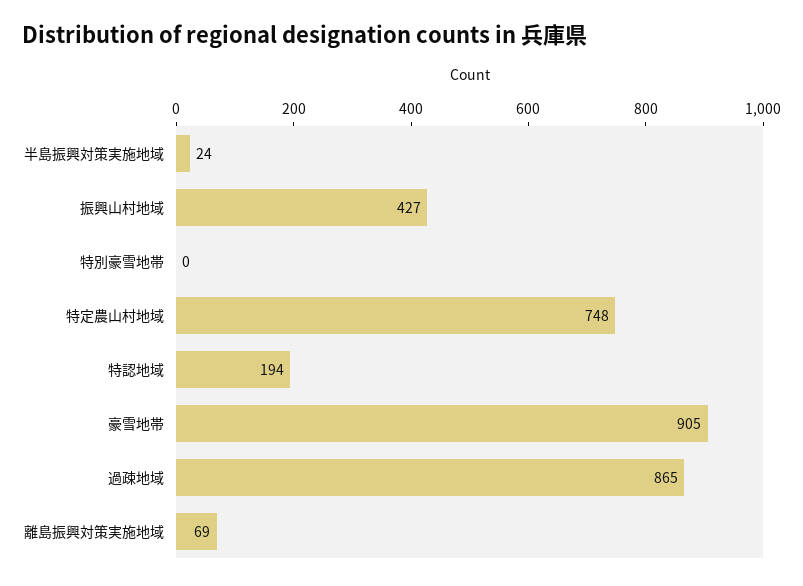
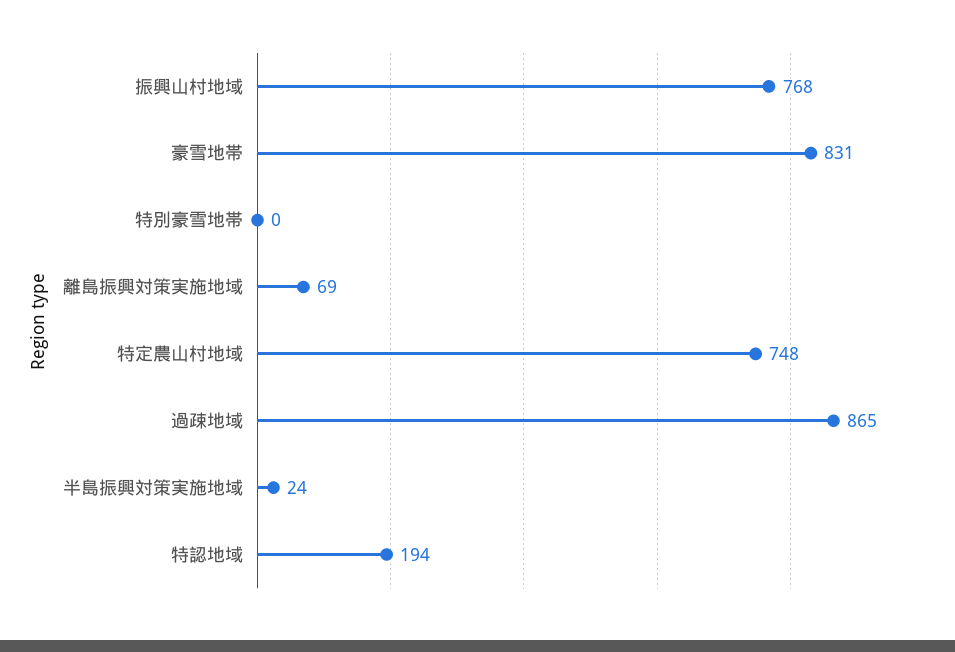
  {
    "半島振興対策実施地域": 24,
-   "振興山村地域": 427,
+   "振興山村地域": 768,
    "特別豪雪地帯": 0,
    "特定農山村地域": 748,
    "特認地域": 194,
-   "豪雪地帯": 905,
+   "豪雪地帯": 831,
    "過疎地域": 865,
    "離島振興対策実施地域": 69
  }

